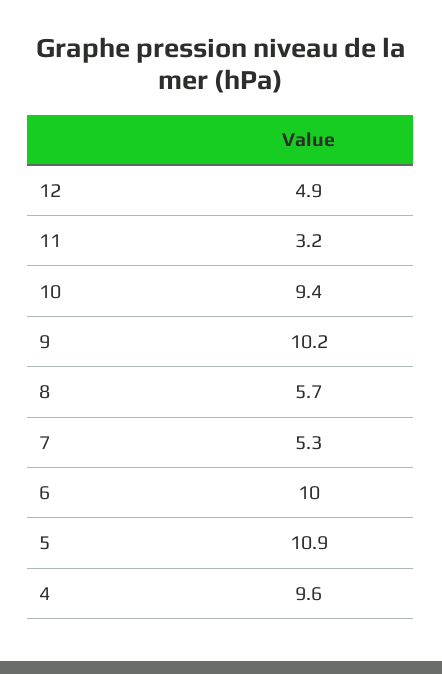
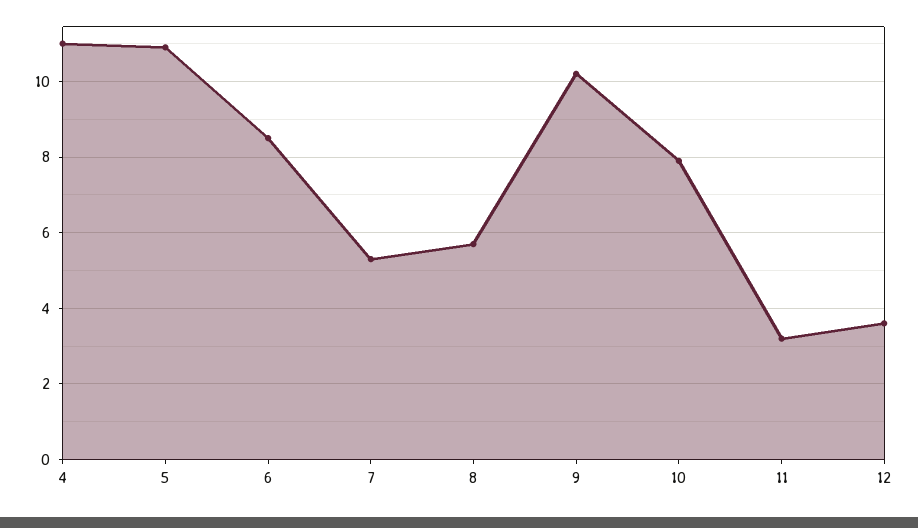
  {
-   "12": 4.9,
+   "12": 3.5,
    "11": 3.2,
-   "10": 9.4,
+   "10": 8,
    "9": 10.2,
    "8": 5.7,
    "7": 5.3,
-   "6": 10,
+   "6": 8.5,
    "5": 10.9,
-   "4": 9.6
+   "4": 11
  }

